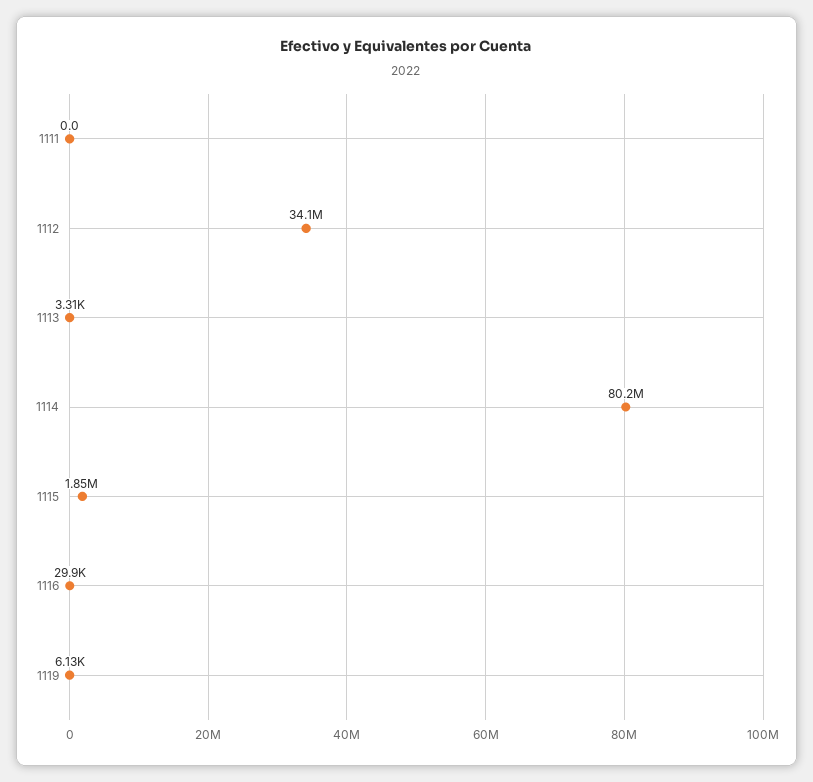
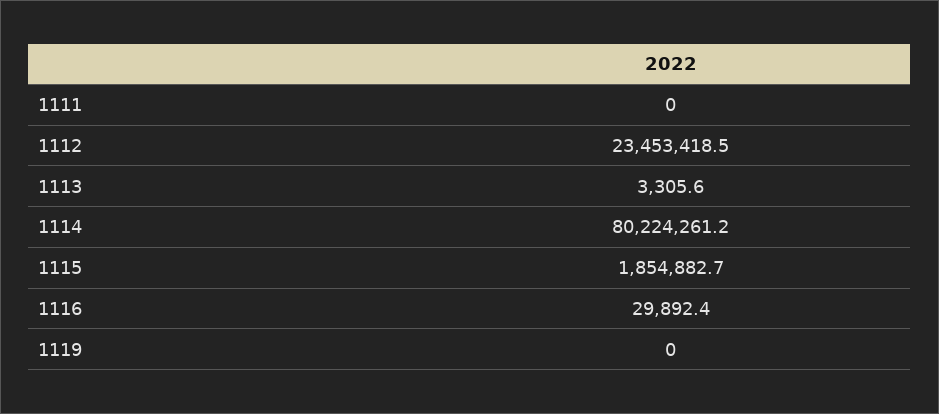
  {
    "1111": 0,
-   "1112": 34100000,
+   "1112": 23453418.5,
    "1113": 3305.6,
    "1114": 80224261.2,
    "1115": 1854882.7,
    "1116": 29892.4,
-   "1119": 6130
+   "1119": 0
  }

